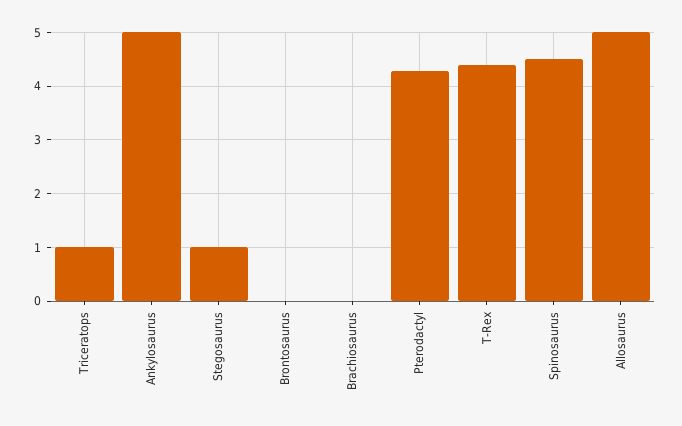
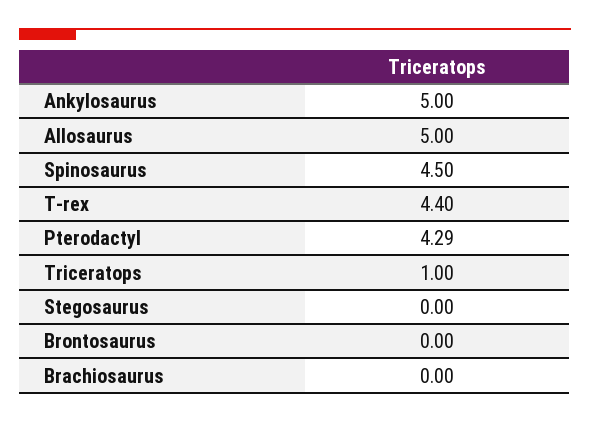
  {
    "Triceratops": 1,
    "Ankylosaurus": 5,
-   "Stegosaurus": 1,
+   "Stegosaurus": 0,
    "Brontosaurus": 0,
    "Brachiosaurus": 0,
    "Pterodactyl": 4.29,
    "T-Rex": 4.4,
    "Spinosaurus": 4.5,
    "Allosaurus": 5
  }

